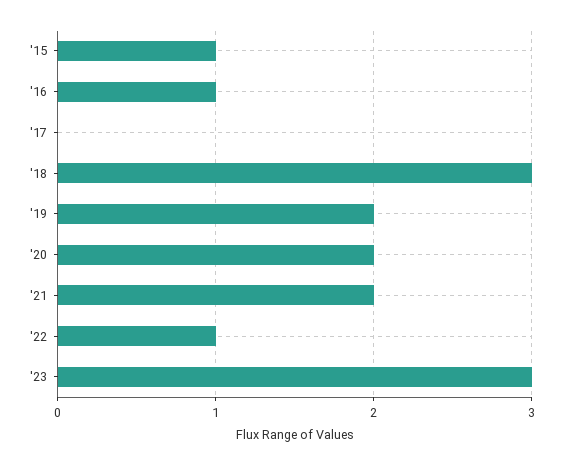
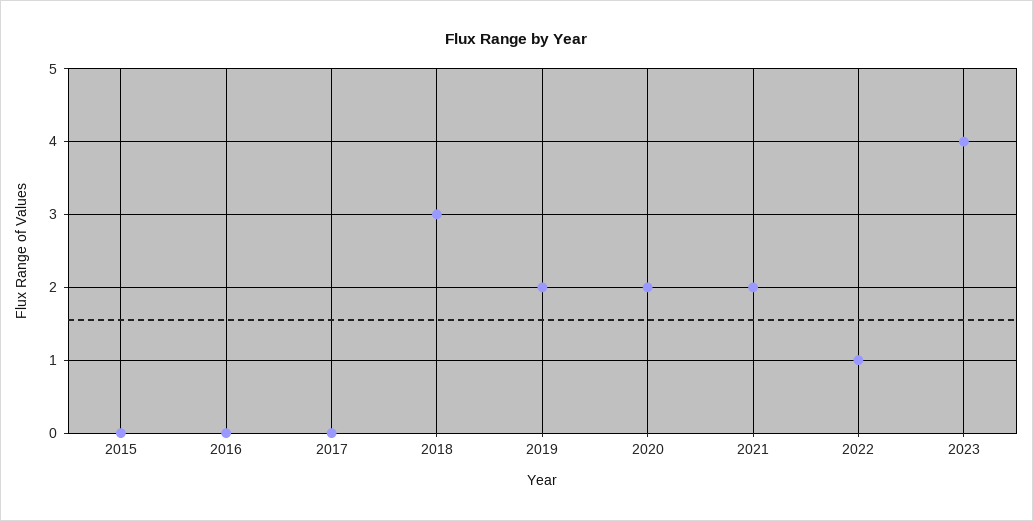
  {
-   "'15": 1,
+   "'15": 0,
-   "'16": 1,
+   "'16": 0,
    "'17": 0,
    "'18": 3,
    "'19": 2,
    "'20": 2,
    "'21": 2,
    "'22": 1,
-   "'23": 3
+   "'23": 4
  }

